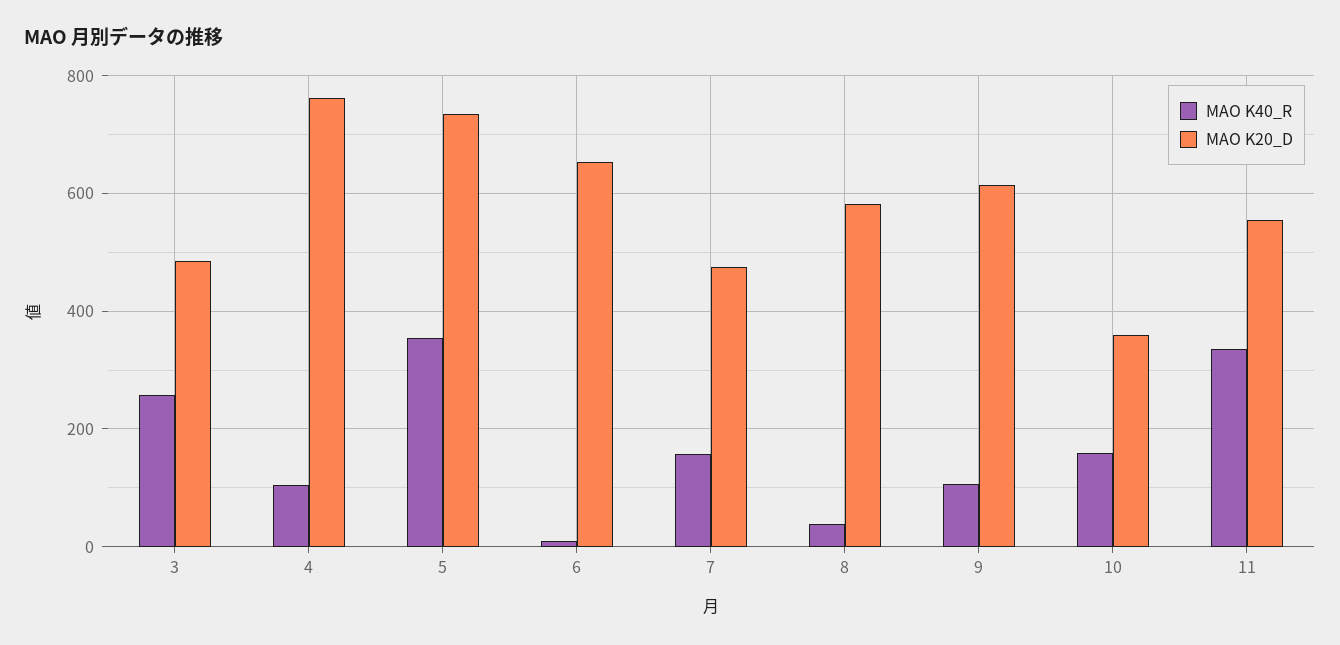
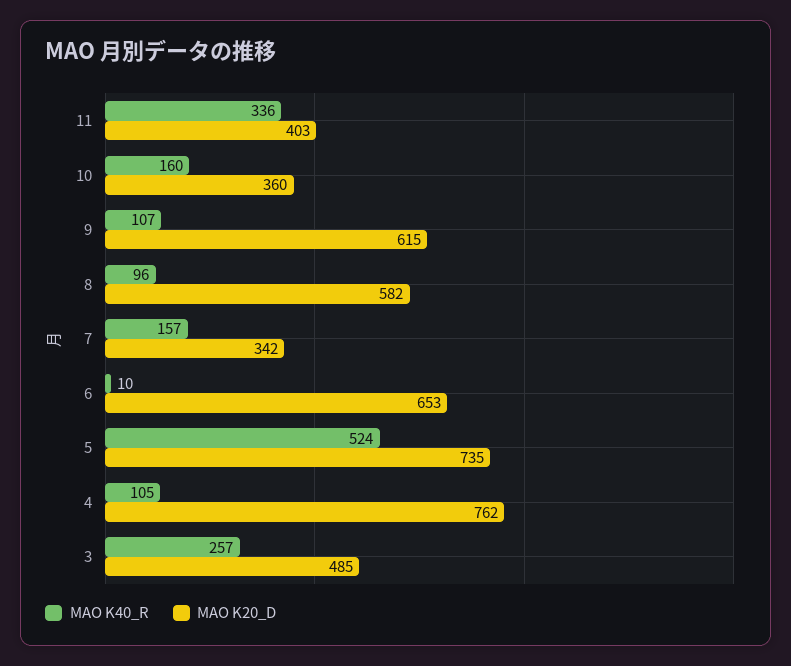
  {
    "MAO K40_R": {
      "3": 257,
      "4": 105,
-     "5": 360,
+     "5": 524,
      "6": 10,
      "7": 157,
-     "8": 40,
+     "8": 96,
      "9": 107,
      "10": 160,
      "11": 336
    },
    "MAO K20_D": {
      "3": 485,
      "4": 762,
      "5": 735,
      "6": 653,
-     "7": 480,
+     "7": 342,
      "8": 582,
      "9": 615,
      "10": 360,
-     "11": 560
+     "11": 403
    }
  }

